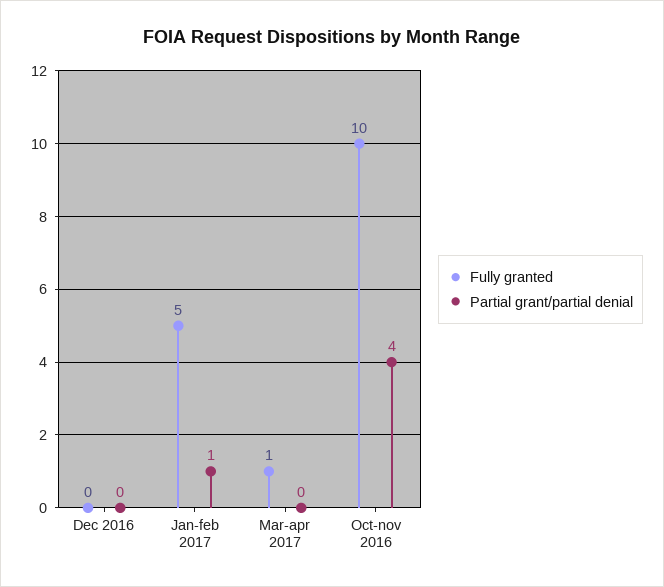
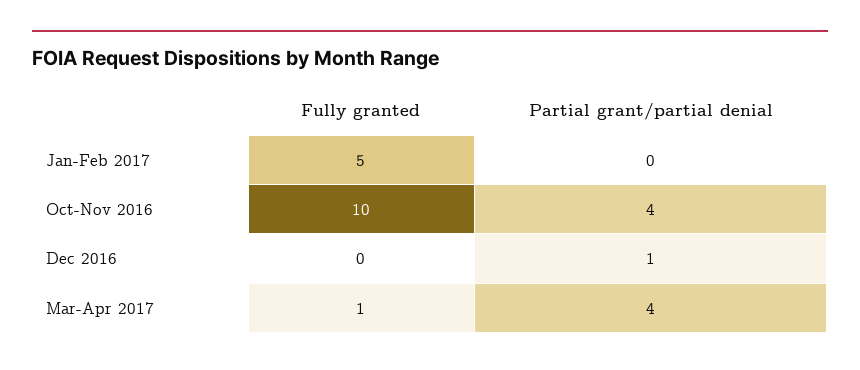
  {
    "Fully granted": {
      "Dec 2016": 0,
      "Jan-feb 2017": 5,
      "Mar-apr 2017": 1,
      "Oct-nov 2016": 10
    },
    "Partial grant/partial denial": {
-     "Dec 2016": 0,
+     "Dec 2016": 1,
-     "Jan-feb 2017": 1,
+     "Jan-feb 2017": 0,
-     "Mar-apr 2017": 0,
+     "Mar-apr 2017": 4,
      "Oct-nov 2016": 4
    }
  }

